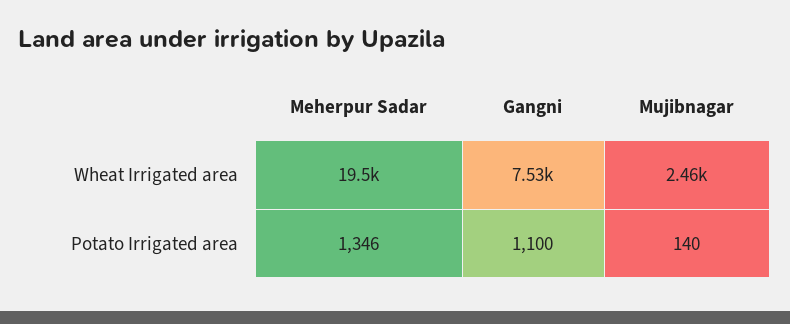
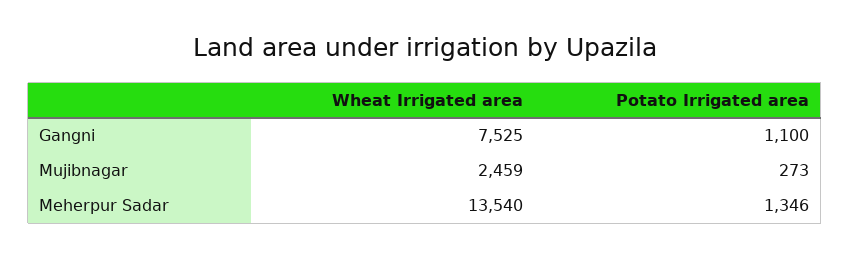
  {
    "Meherpur Sadar": {
-     "Wheat Irrigated area": 19500,
+     "Wheat Irrigated area": 13540,
      "Potato Irrigated area": 1346
    },
    "Gangni": {
      "Wheat Irrigated area": 7525,
      "Potato Irrigated area": 1100
    },
    "Mujibnagar": {
      "Wheat Irrigated area": 2459,
-     "Potato Irrigated area": 140
+     "Potato Irrigated area": 273
    }
  }

